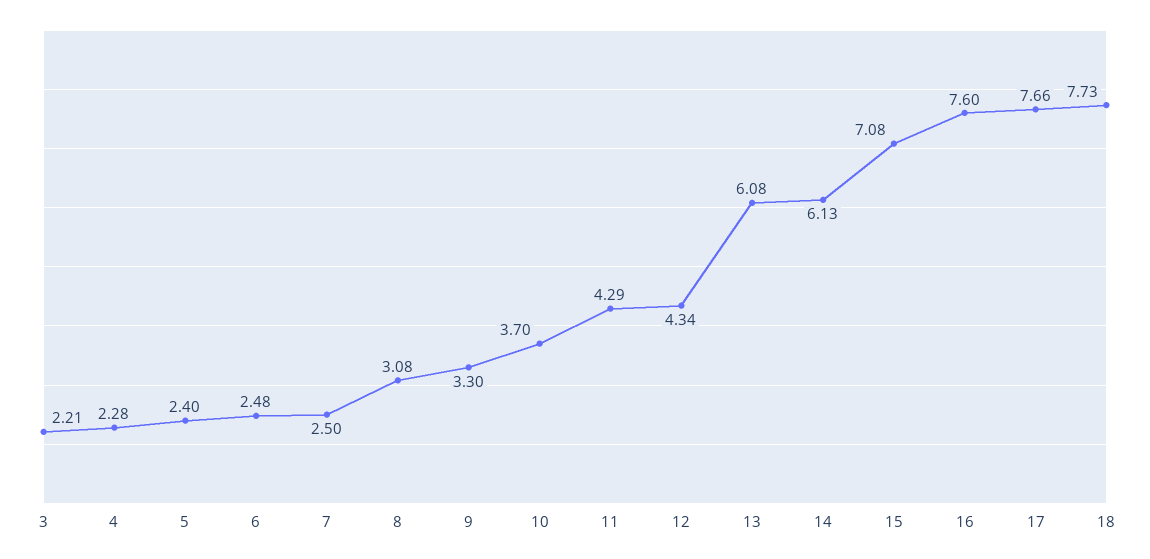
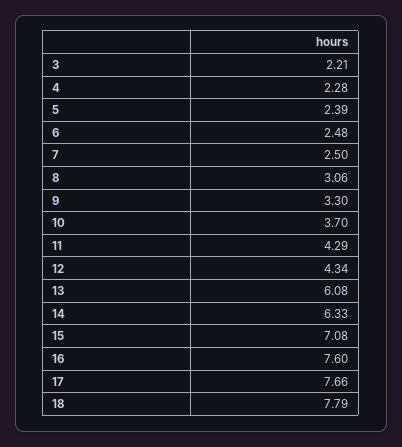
  {
    "3": 2.21,
    "4": 2.28,
-   "5": 2.4,
+   "5": 2.39,
    "6": 2.48,
    "7": 2.5,
-   "8": 3.08,
+   "8": 3.06,
    "9": 3.3,
    "10": 3.7,
    "11": 4.29,
    "12": 4.34,
    "13": 6.08,
-   "14": 6.13,
+   "14": 6.33,
    "15": 7.08,
    "16": 7.6,
    "17": 7.66,
-   "18": 7.73
+   "18": 7.79
  }

